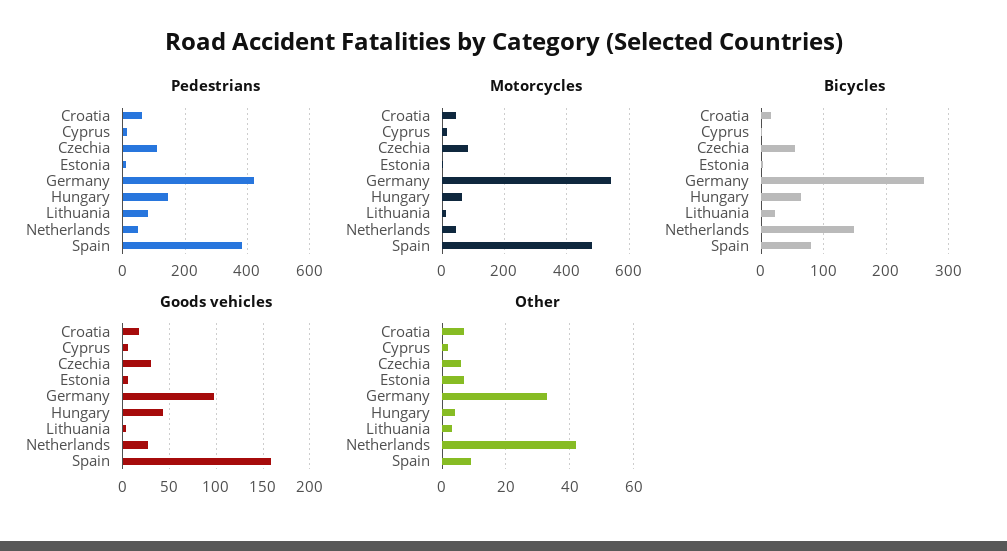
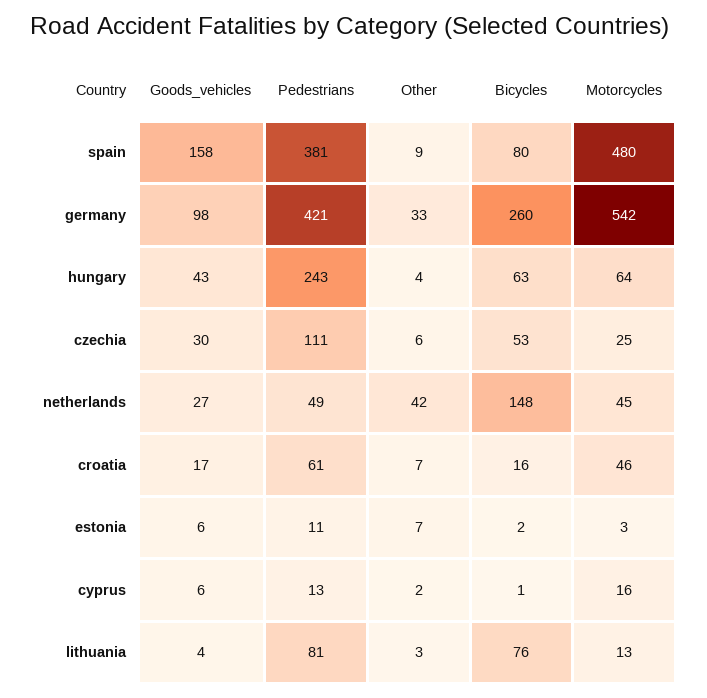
  {
    "Pedestrians": {
      "Croatia": 61,
      "Cyprus": 13,
      "Czechia": 111,
      "Estonia": 11,
      "Germany": 421,
-     "Hungary": 140,
+     "Hungary": 243,
      "Lithuania": 81,
      "Netherlands": 49,
      "Spain": 381
    },
    "Motorcycles": {
      "Croatia": 46,
      "Cyprus": 16,
-     "Czechia": 80,
+     "Czechia": 25,
      "Estonia": 3,
      "Germany": 542,
      "Hungary": 64,
      "Lithuania": 13,
      "Netherlands": 45,
      "Spain": 480
    },
    "Bicycles": {
      "Croatia": 16,
      "Cyprus": 1,
      "Czechia": 53,
      "Estonia": 2,
      "Germany": 260,
      "Hungary": 63,
-     "Lithuania": 20,
+     "Lithuania": 76,
      "Netherlands": 148,
      "Spain": 80
    },
    "Goods vehicles": {
      "Croatia": 17,
      "Cyprus": 6,
      "Czechia": 30,
      "Estonia": 6,
      "Germany": 98,
      "Hungary": 43,
      "Lithuania": 4,
      "Netherlands": 27,
      "Spain": 158
    },
    "Other": {
      "Croatia": 7,
      "Cyprus": 2,
      "Czechia": 6,
      "Estonia": 7,
      "Germany": 33,
      "Hungary": 4,
      "Lithuania": 3,
      "Netherlands": 42,
      "Spain": 9
    }
  }

